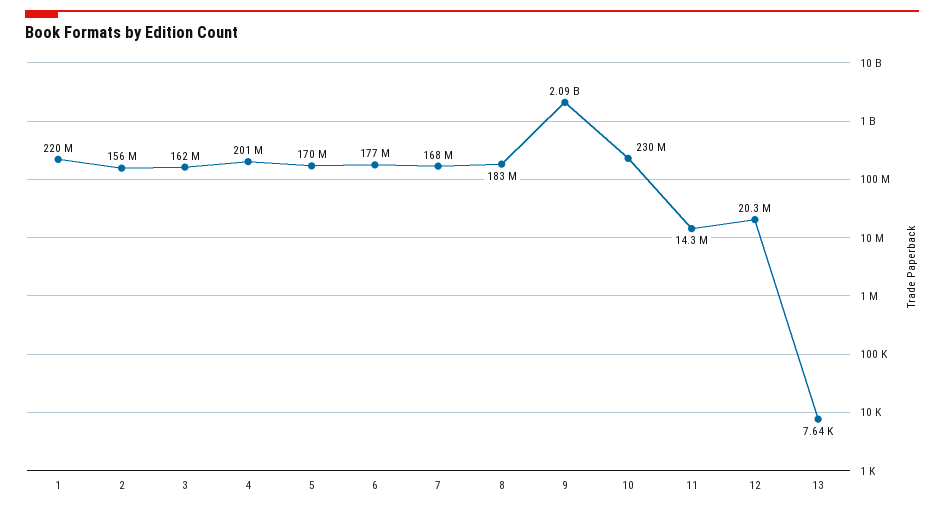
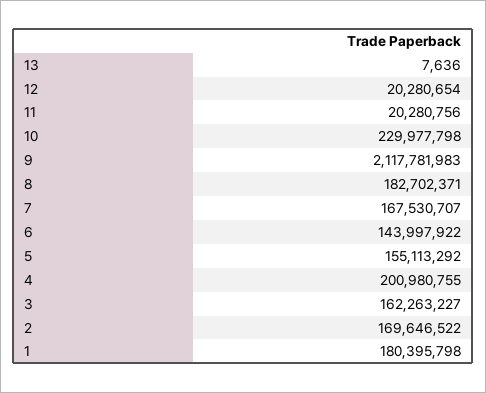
  {
-   "1": 220000000,
+   "1": 180395798,
-   "2": 156000000,
+   "2": 169646522,
    "3": 162263227,
    "4": 200980755,
-   "5": 170000000,
+   "5": 155113292,
-   "6": 177000000,
+   "6": 143997922,
    "7": 167530707,
    "8": 182702371,
-   "9": 2090000000,
+   "9": 2117781983,
    "10": 229977798,
-   "11": 14300000,
+   "11": 20280756,
    "12": 20280654,
    "13": 7636
  }

